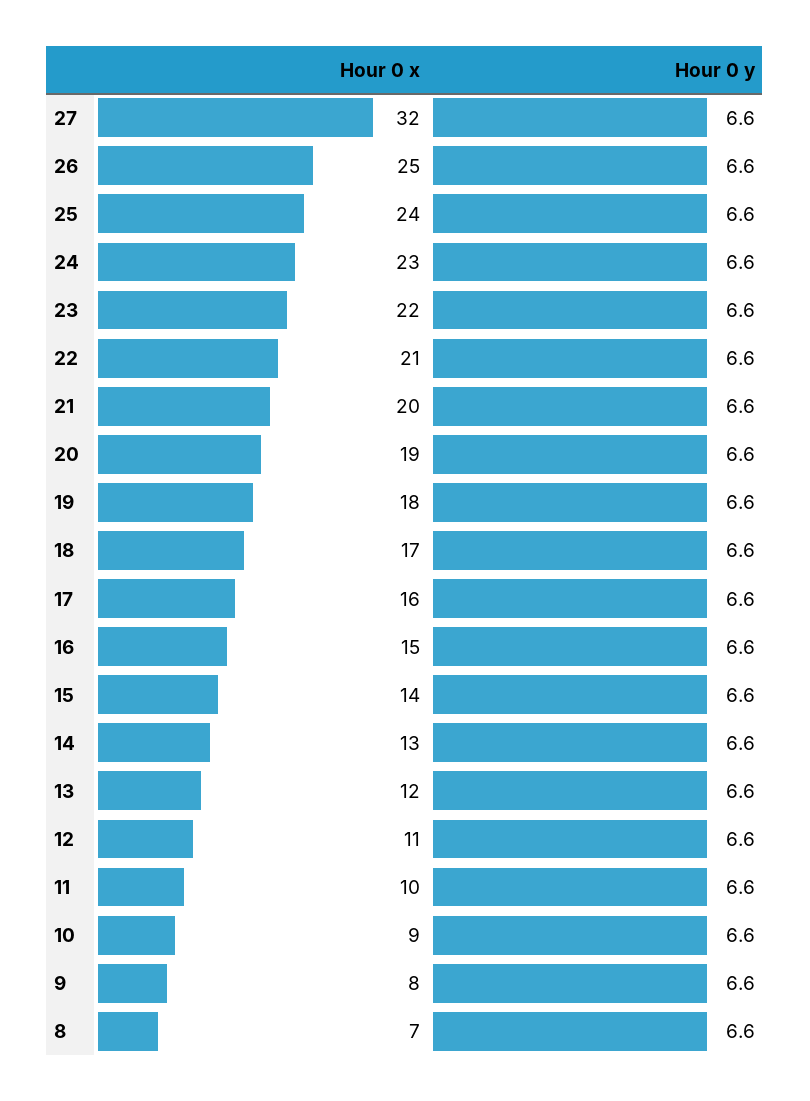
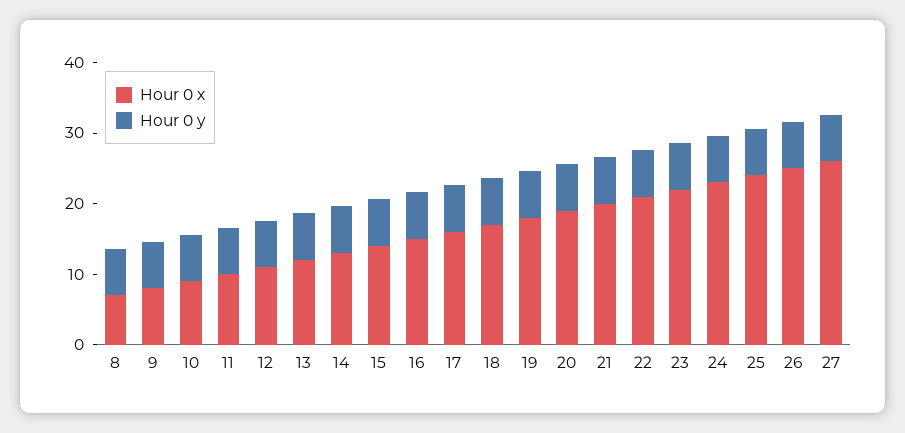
  {
    "Hour 0 x": {
-     "27": 32,
+     "27": 26,
      "26": 25,
      "25": 24,
      "24": 23,
      "23": 22,
      "22": 21,
      "21": 20,
      "20": 19,
      "19": 18,
      "18": 17,
      "17": 16,
      "16": 15,
      "15": 14,
      "14": 13,
      "13": 12,
      "12": 11,
      "11": 10,
      "10": 9,
      "9": 8,
      "8": 7
    },
    "Hour 0 y": {
      "27": 6.6,
      "26": 6.6,
      "25": 6.6,
      "24": 6.6,
      "23": 6.6,
      "22": 6.6,
      "21": 6.6,
      "20": 6.6,
      "19": 6.6,
      "18": 6.6,
      "17": 6.6,
      "16": 6.6,
      "15": 6.6,
      "14": 6.6,
      "13": 6.6,
      "12": 6.6,
      "11": 6.6,
      "10": 6.6,
      "9": 6.6,
      "8": 6.6
    }
  }

